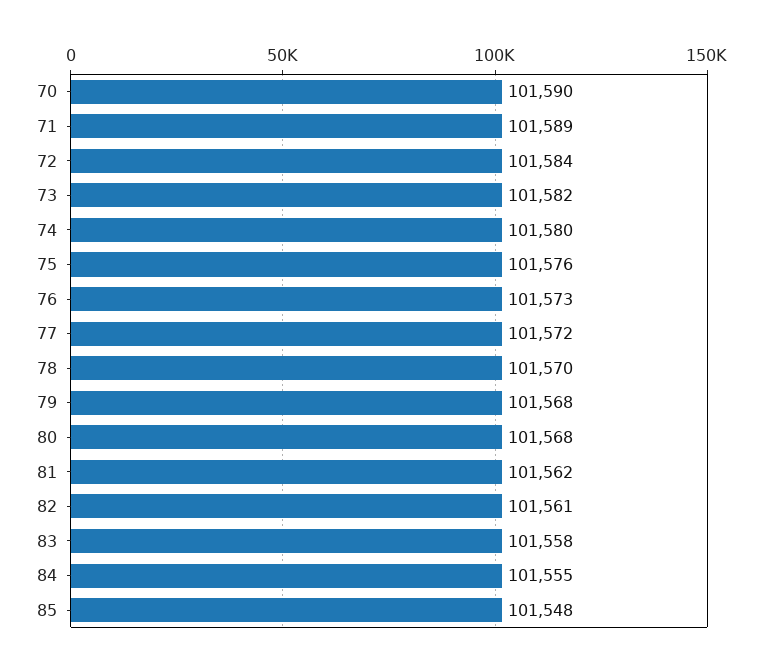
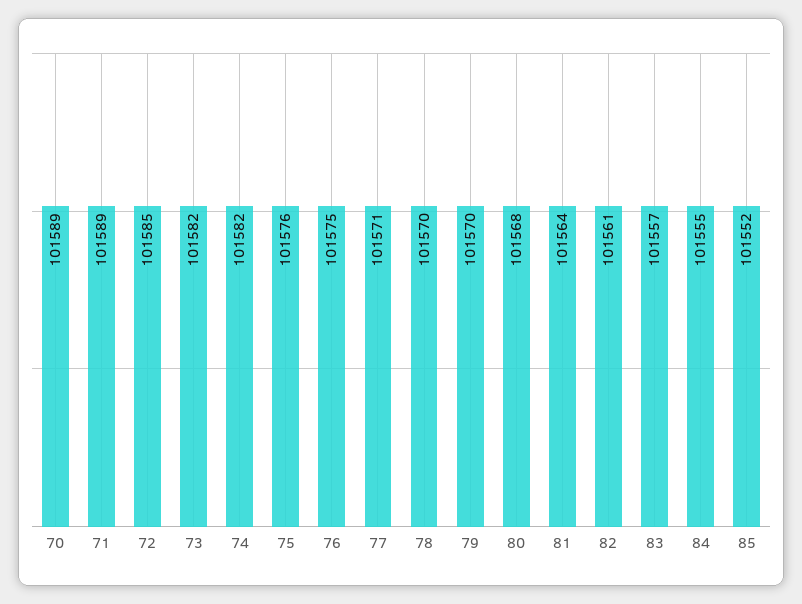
  {
-   "70": 101590,
+   "70": 101589,
    "71": 101589,
-   "72": 101584,
+   "72": 101585,
    "73": 101582,
-   "74": 101580,
+   "74": 101582,
    "75": 101576,
-   "76": 101573,
+   "76": 101575,
-   "77": 101572,
+   "77": 101571,
    "78": 101570,
-   "79": 101568,
+   "79": 101570,
    "80": 101568,
-   "81": 101562,
+   "81": 101564,
    "82": 101561,
-   "83": 101558,
+   "83": 101557,
    "84": 101555,
-   "85": 101548
+   "85": 101552
  }

